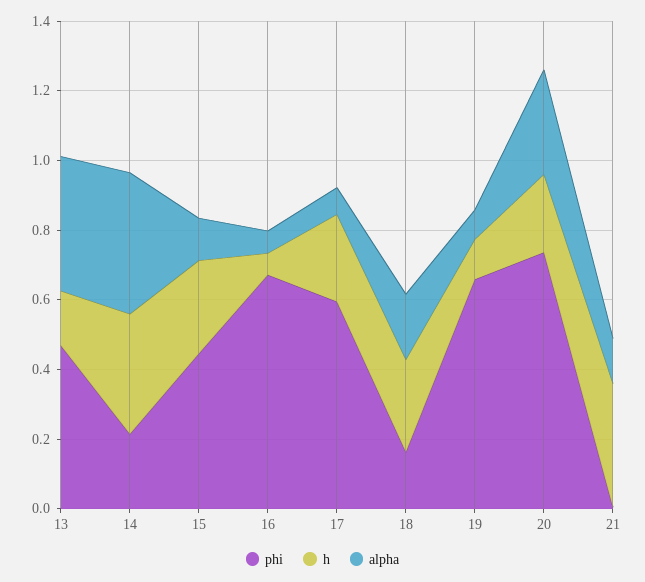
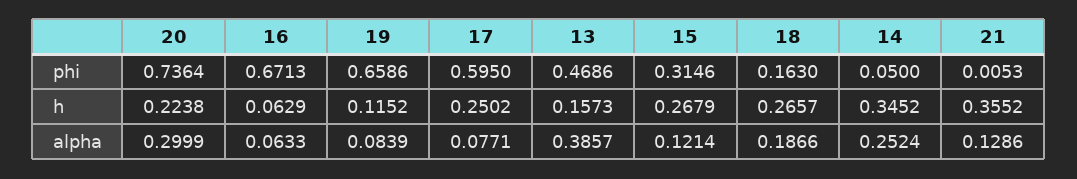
  {
    "phi": {
      "13": 0.4686,
-     "14": 0.2,
+     "14": 0.05,
-     "15": 0.45,
+     "15": 0.3146,
      "16": 0.6713,
      "17": 0.595,
      "18": 0.163,
      "19": 0.6586,
      "20": 0.7364,
      "21": 0.0053
    },
    "h": {
      "13": 0.1573,
      "14": 0.3452,
      "15": 0.2679,
      "16": 0.0629,
      "17": 0.2502,
      "18": 0.2657,
      "19": 0.1152,
      "20": 0.2238,
      "21": 0.3552
    },
    "alpha": {
      "13": 0.3857,
-     "14": 0.4,
+     "14": 0.2524,
      "15": 0.1214,
      "16": 0.0633,
      "17": 0.0771,
      "18": 0.1866,
      "19": 0.0839,
      "20": 0.2999,
      "21": 0.1286
    }
  }

